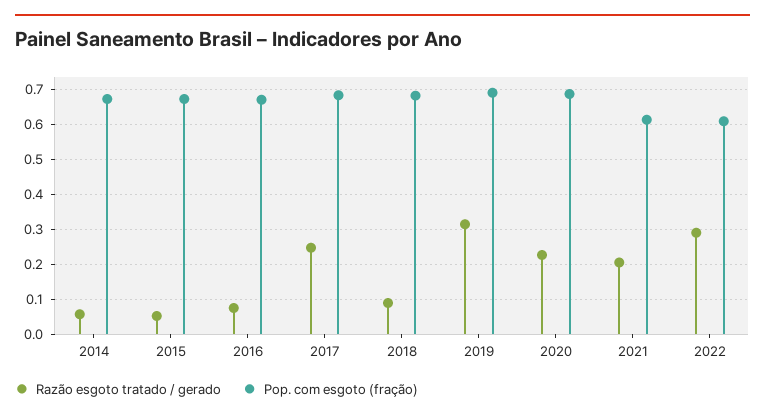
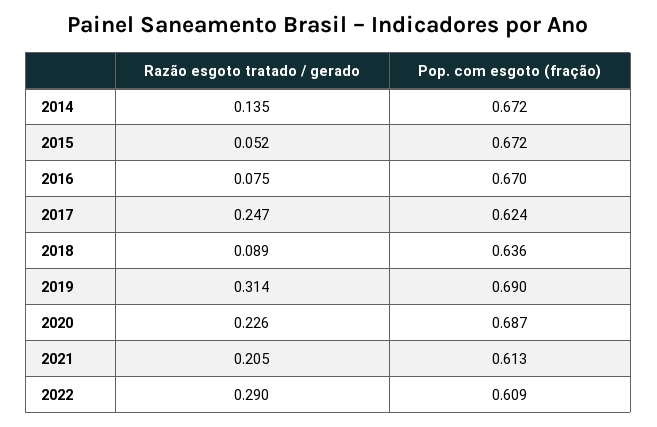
  {
    "Razão esgoto tratado / gerado": {
-     "2014": 0.06,
+     "2014": 0.135,
      "2015": 0.052,
      "2016": 0.075,
      "2017": 0.247,
      "2018": 0.089,
      "2019": 0.314,
      "2020": 0.226,
      "2021": 0.205,
      "2022": 0.29
    },
    "Pop. com esgoto (fração)": {
      "2014": 0.672,
      "2015": 0.672,
      "2016": 0.67,
-     "2017": 0.68,
+     "2017": 0.624,
-     "2018": 0.68,
+     "2018": 0.636,
      "2019": 0.69,
      "2020": 0.687,
      "2021": 0.613,
      "2022": 0.609
    }
  }

